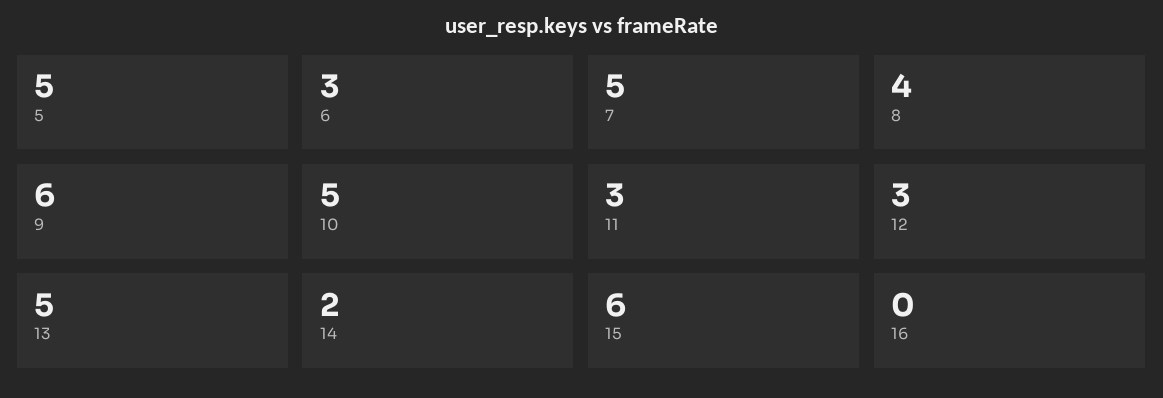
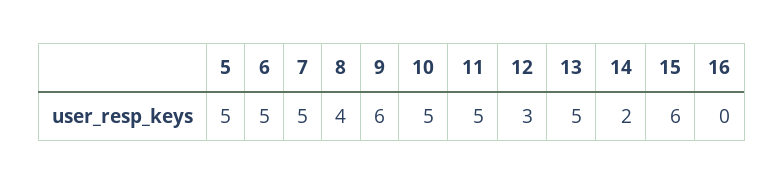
  {
    "5": 5,
-   "6": 3,
+   "6": 5,
    "7": 5,
    "8": 4,
    "9": 6,
    "10": 5,
-   "11": 3,
+   "11": 5,
    "12": 3,
    "13": 5,
    "14": 2,
    "15": 6,
    "16": 0
  }

